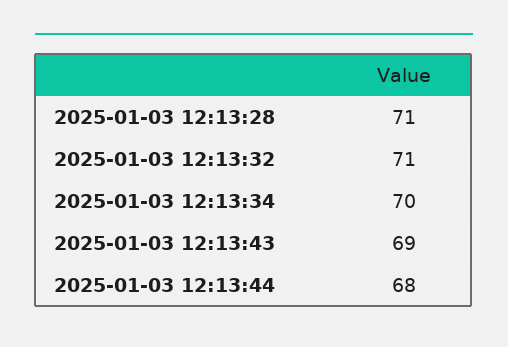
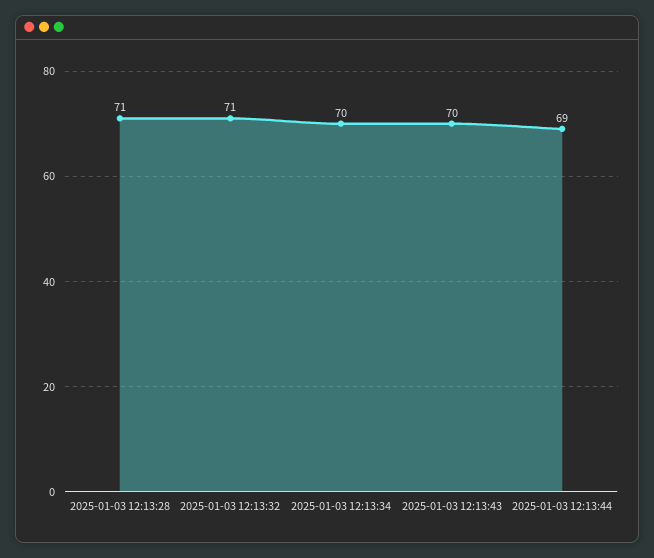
  {
    "2025-01-03 12:13:28": 71,
    "2025-01-03 12:13:32": 71,
    "2025-01-03 12:13:34": 70,
-   "2025-01-03 12:13:43": 69,
+   "2025-01-03 12:13:43": 70,
-   "2025-01-03 12:13:44": 68
+   "2025-01-03 12:13:44": 69
  }

